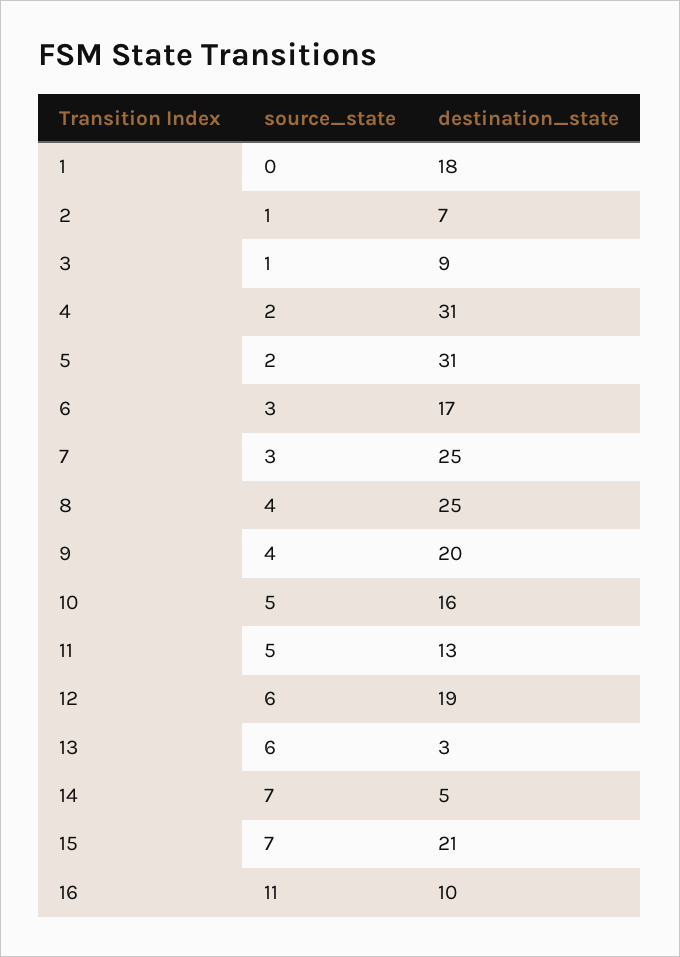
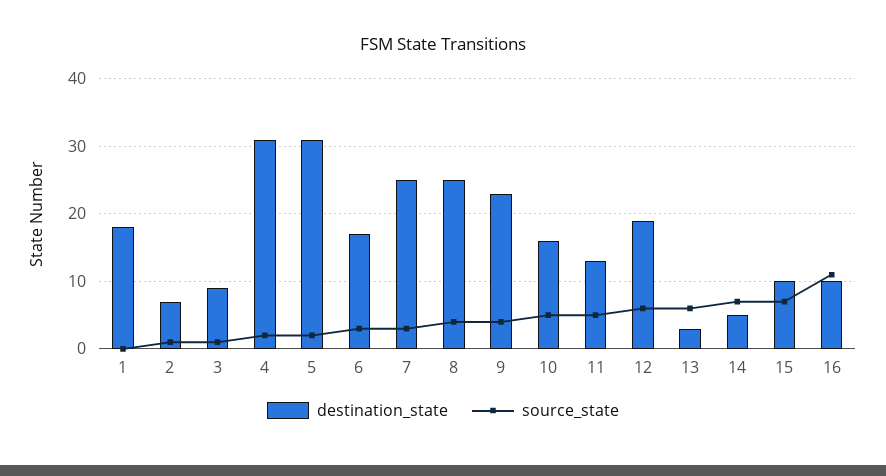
  {
    "source_state": {
      "1": 0,
      "2": 1,
      "3": 1,
      "4": 2,
      "5": 2,
      "6": 3,
      "7": 3,
      "8": 4,
      "9": 4,
      "10": 5,
      "11": 5,
      "12": 6,
      "13": 6,
      "14": 7,
      "15": 7,
      "16": 11
    },
    "destination_state": {
      "1": 18,
      "2": 7,
      "3": 9,
      "4": 31,
      "5": 31,
      "6": 17,
      "7": 25,
      "8": 25,
-     "9": 20,
+     "9": 23,
      "10": 16,
      "11": 13,
      "12": 19,
      "13": 3,
      "14": 5,
-     "15": 21,
+     "15": 10,
      "16": 10
    }
  }

